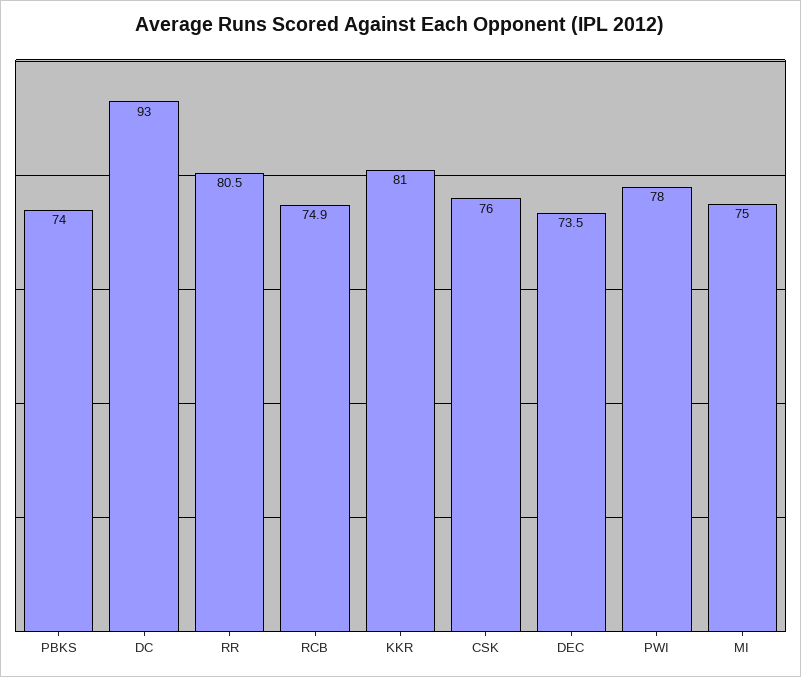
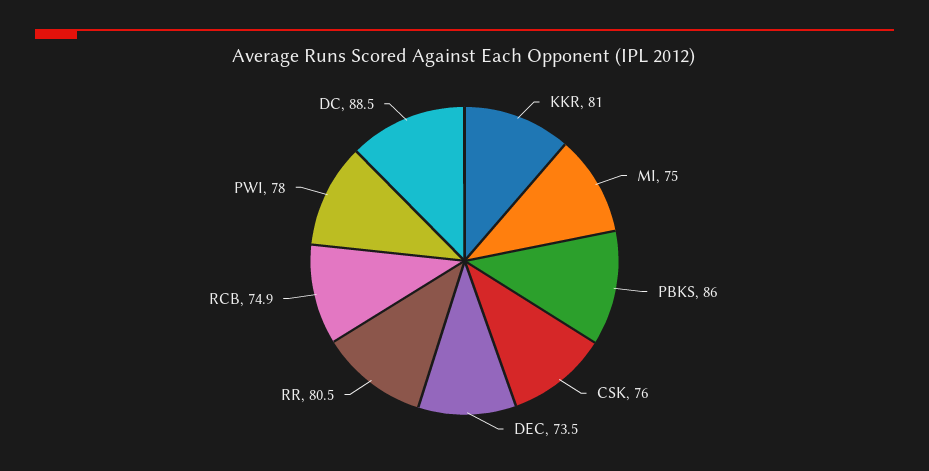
  {
-   "PBKS": 74,
+   "PBKS": 86,
-   "DC": 93,
+   "DC": 88.5,
    "RR": 80.5,
    "RCB": 74.9,
    "KKR": 81,
    "CSK": 76,
    "DEC": 73.5,
    "PWI": 78,
    "MI": 75
  }

